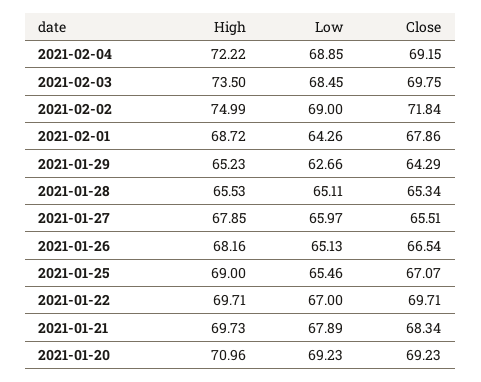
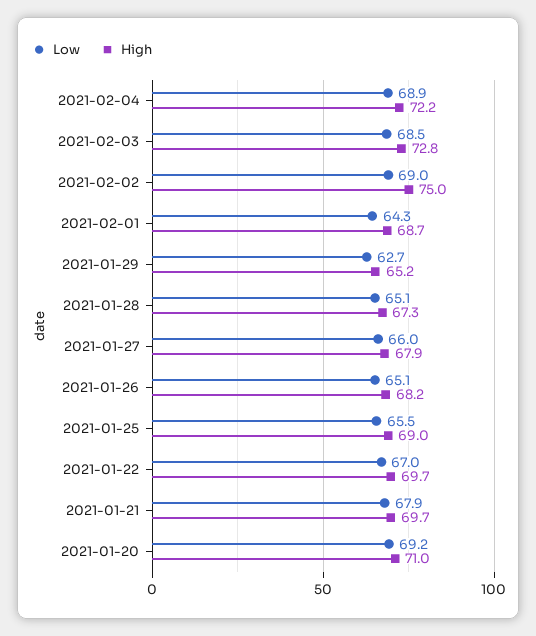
  {
    "High": {
      "2021-02-04": 72.22,
-     "2021-02-03": 73.5,
+     "2021-02-03": 72.8,
      "2021-02-02": 74.99,
      "2021-02-01": 68.72,
      "2021-01-29": 65.23,
-     "2021-01-28": 65.53,
+     "2021-01-28": 67.3,
      "2021-01-27": 67.85,
      "2021-01-26": 68.16,
      "2021-01-25": 69,
      "2021-01-22": 69.71,
      "2021-01-21": 69.73,
      "2021-01-20": 70.96
    },
    "Low": {
      "2021-02-04": 68.85,
      "2021-02-03": 68.45,
      "2021-02-02": 69,
      "2021-02-01": 64.26,
      "2021-01-29": 62.66,
      "2021-01-28": 65.11,
      "2021-01-27": 65.97,
      "2021-01-26": 65.13,
      "2021-01-25": 65.46,
      "2021-01-22": 67,
      "2021-01-21": 67.89,
      "2021-01-20": 69.23
-   },
+   }
-   "Close": {
-     "2021-02-04": 69.15,
-     "2021-02-03": 69.75,
-     "2021-02-02": 71.84,
-     "2021-02-01": 67.86,
-     "2021-01-29": 64.29,
-     "2021-01-28": 65.34,
-     "2021-01-27": 65.51,
-     "2021-01-26": 66.54,
-     "2021-01-25": 67.07,
-     "2021-01-22": 69.71,
-     "2021-01-21": 68.34,
-     "2021-01-20": 69.23
-   }
  }

